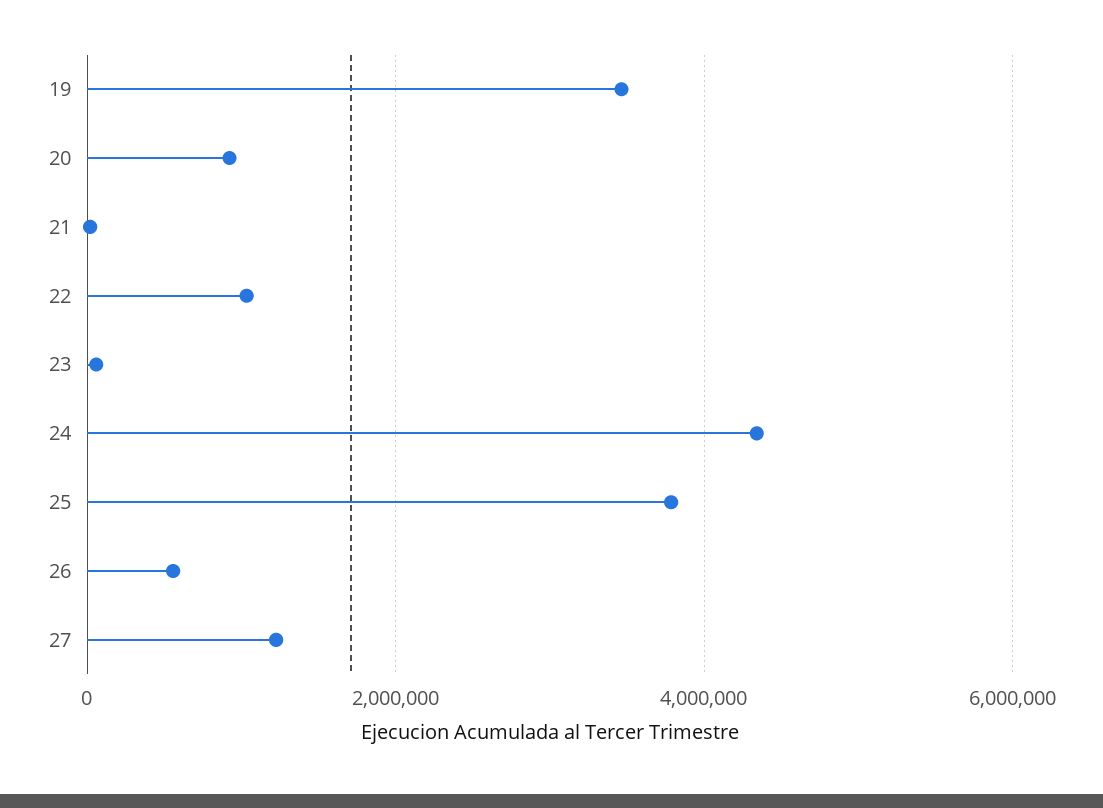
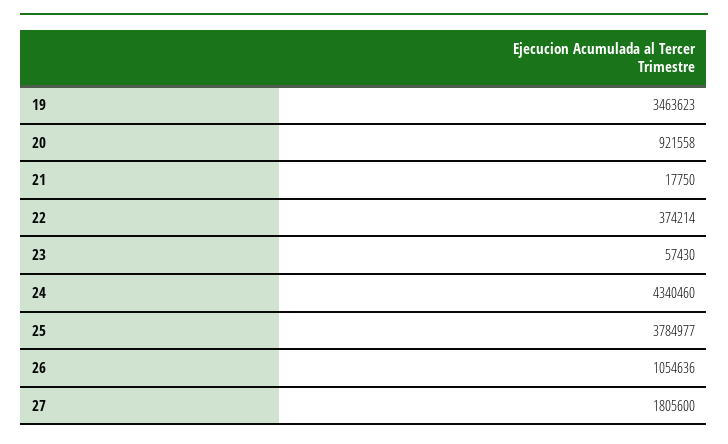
  {
    "19": 3463623,
    "20": 921558,
    "21": 17750,
-   "22": 1000000,
+   "22": 374214,
    "23": 57430,
    "24": 4340460,
    "25": 3784977,
-   "26": 600000,
+   "26": 1054636,
-   "27": 1200000
+   "27": 1805600
  }

